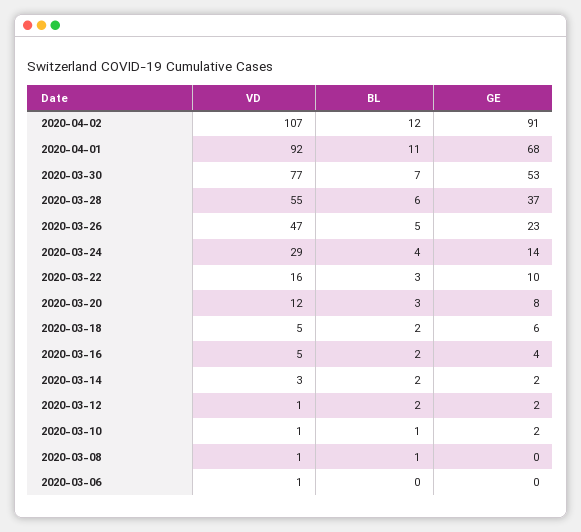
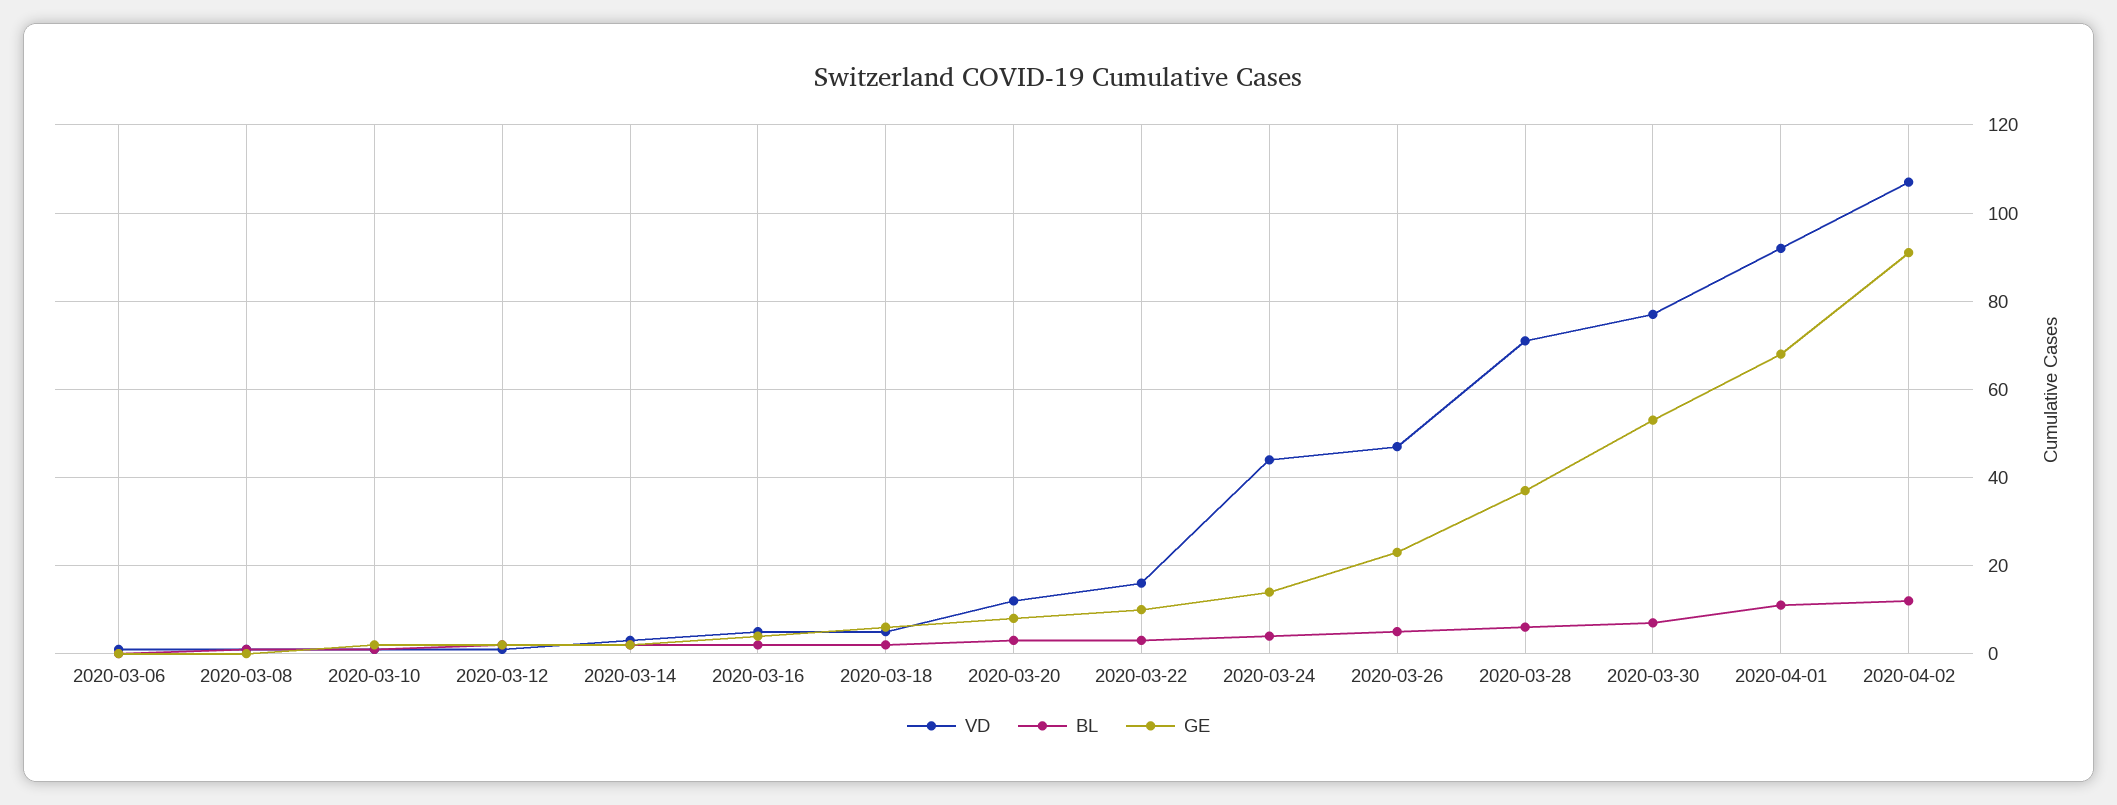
  {
    "VD": {
      "2020-04-02": 107,
      "2020-04-01": 92,
      "2020-03-30": 77,
-     "2020-03-28": 55,
+     "2020-03-28": 70,
      "2020-03-26": 47,
-     "2020-03-24": 29,
+     "2020-03-24": 45,
      "2020-03-22": 16,
      "2020-03-20": 12,
      "2020-03-18": 5,
      "2020-03-16": 5,
      "2020-03-14": 3,
      "2020-03-12": 1,
      "2020-03-10": 1,
      "2020-03-08": 1,
      "2020-03-06": 1
    },
    "BL": {
      "2020-04-02": 12,
      "2020-04-01": 11,
      "2020-03-30": 7,
      "2020-03-28": 6,
      "2020-03-26": 5,
      "2020-03-24": 4,
      "2020-03-22": 3,
      "2020-03-20": 3,
      "2020-03-18": 2,
      "2020-03-16": 2,
      "2020-03-14": 2,
      "2020-03-12": 2,
      "2020-03-10": 1,
      "2020-03-08": 1,
      "2020-03-06": 0
    },
    "GE": {
      "2020-04-02": 91,
      "2020-04-01": 68,
      "2020-03-30": 53,
      "2020-03-28": 37,
      "2020-03-26": 23,
      "2020-03-24": 14,
      "2020-03-22": 10,
      "2020-03-20": 8,
      "2020-03-18": 6,
      "2020-03-16": 4,
      "2020-03-14": 2,
      "2020-03-12": 2,
      "2020-03-10": 2,
      "2020-03-08": 0,
      "2020-03-06": 0
    }
  }

